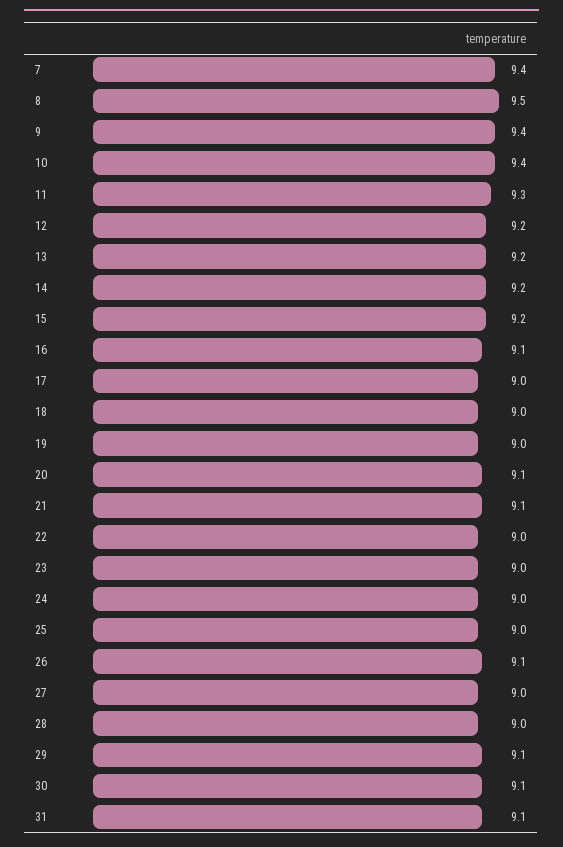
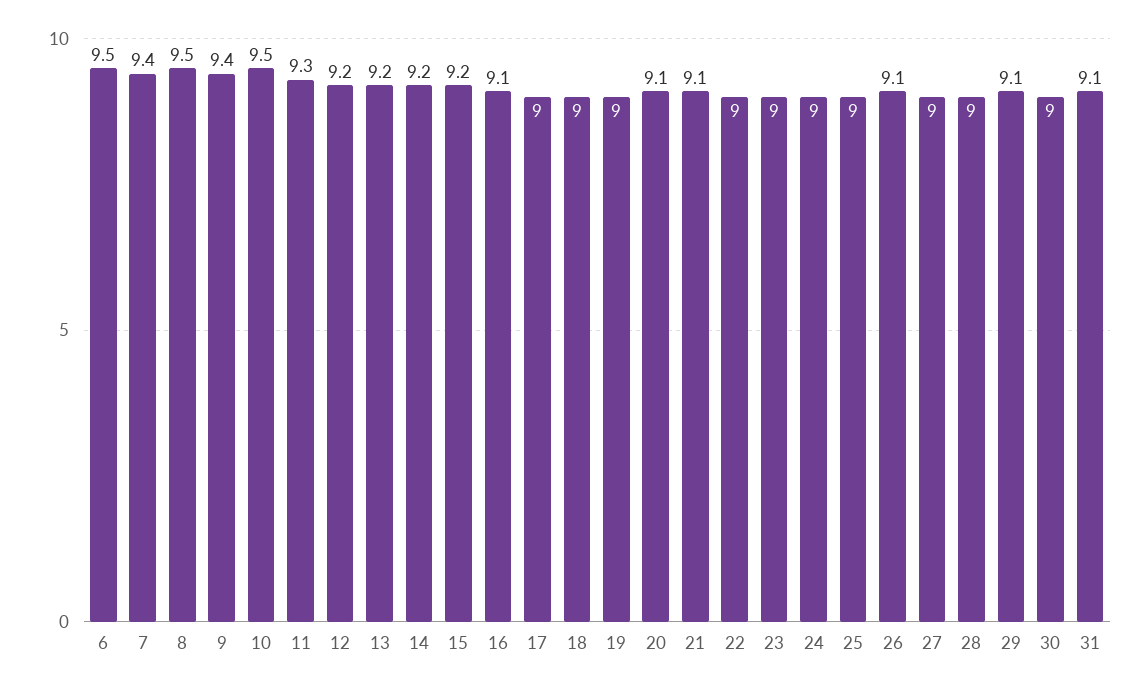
  {
    "7": 9.4,
    "8": 9.5,
    "9": 9.4,
-   "10": 9.4,
+   "10": 9.5,
    "11": 9.3,
    "12": 9.2,
    "13": 9.2,
    "14": 9.2,
    "15": 9.2,
    "16": 9.1,
    "17": 9,
    "18": 9,
    "19": 9,
    "20": 9.1,
    "21": 9.1,
    "22": 9,
    "23": 9,
    "24": 9,
    "25": 9,
    "26": 9.1,
    "27": 9,
    "28": 9,
    "29": 9.1,
-   "30": 9.1,
+   "30": 9,
-   "31": 9.1
+   "31": 9.1,
+   "6": 9.5
  }

